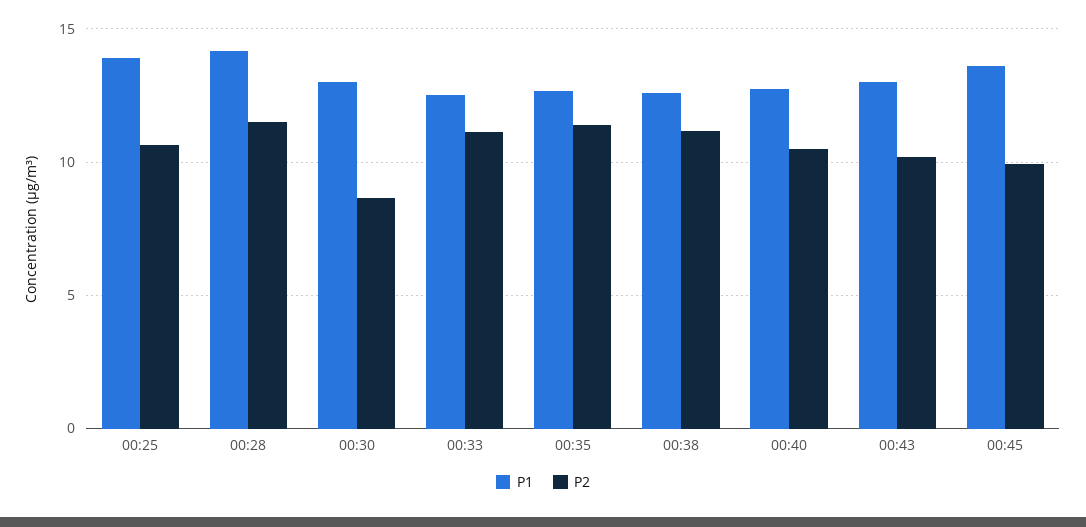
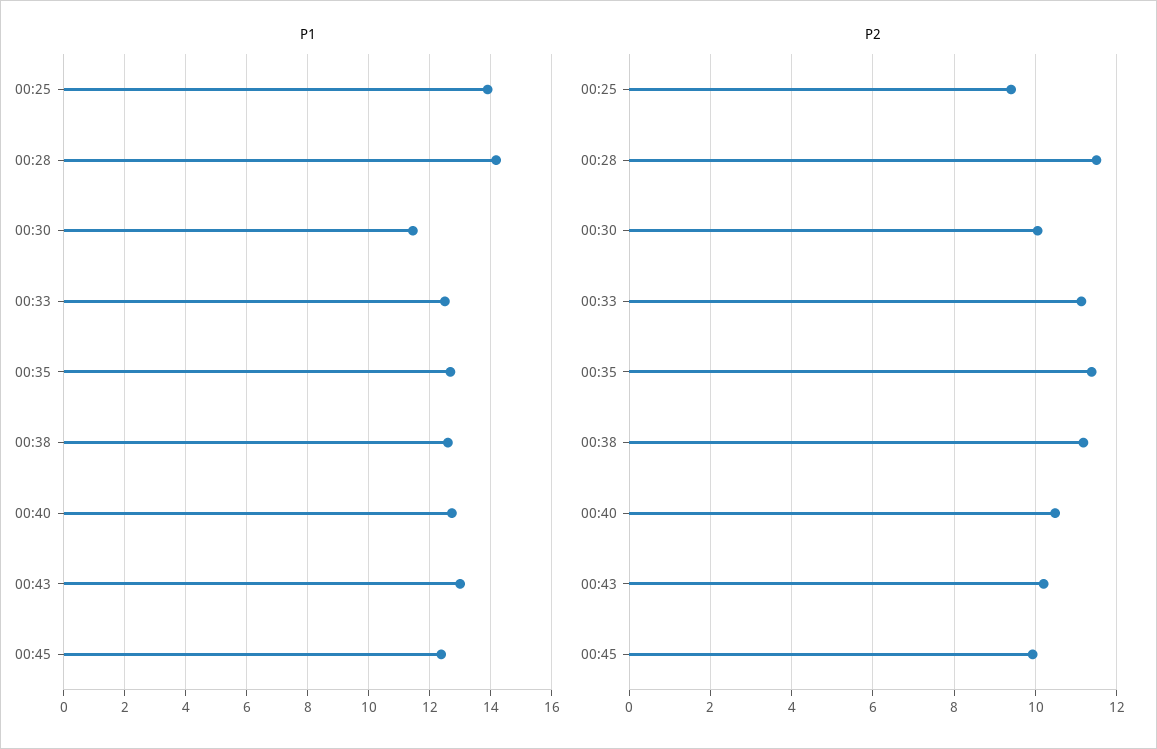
  {
    "P1": {
      "00:25": 14,
      "00:28": 14.2,
-     "00:30": 13,
+     "00:30": 11.4,
      "00:33": 12.6,
      "00:35": 12.6,
      "00:38": 12.6,
      "00:40": 12.8,
      "00:43": 13,
-     "00:45": 13.5
+     "00:45": 12.4
    },
    "P2": {
-     "00:25": 10.5,
+     "00:25": 9.4,
      "00:28": 11.6,
-     "00:30": 8.5,
+     "00:30": 10,
      "00:33": 11.2,
      "00:35": 11.4,
      "00:38": 11.2,
      "00:40": 10.4,
      "00:43": 10.2,
      "00:45": 10
    }
  }

